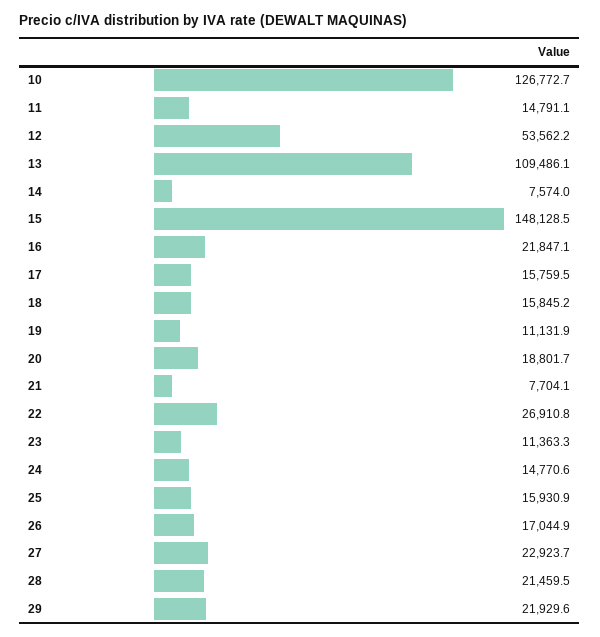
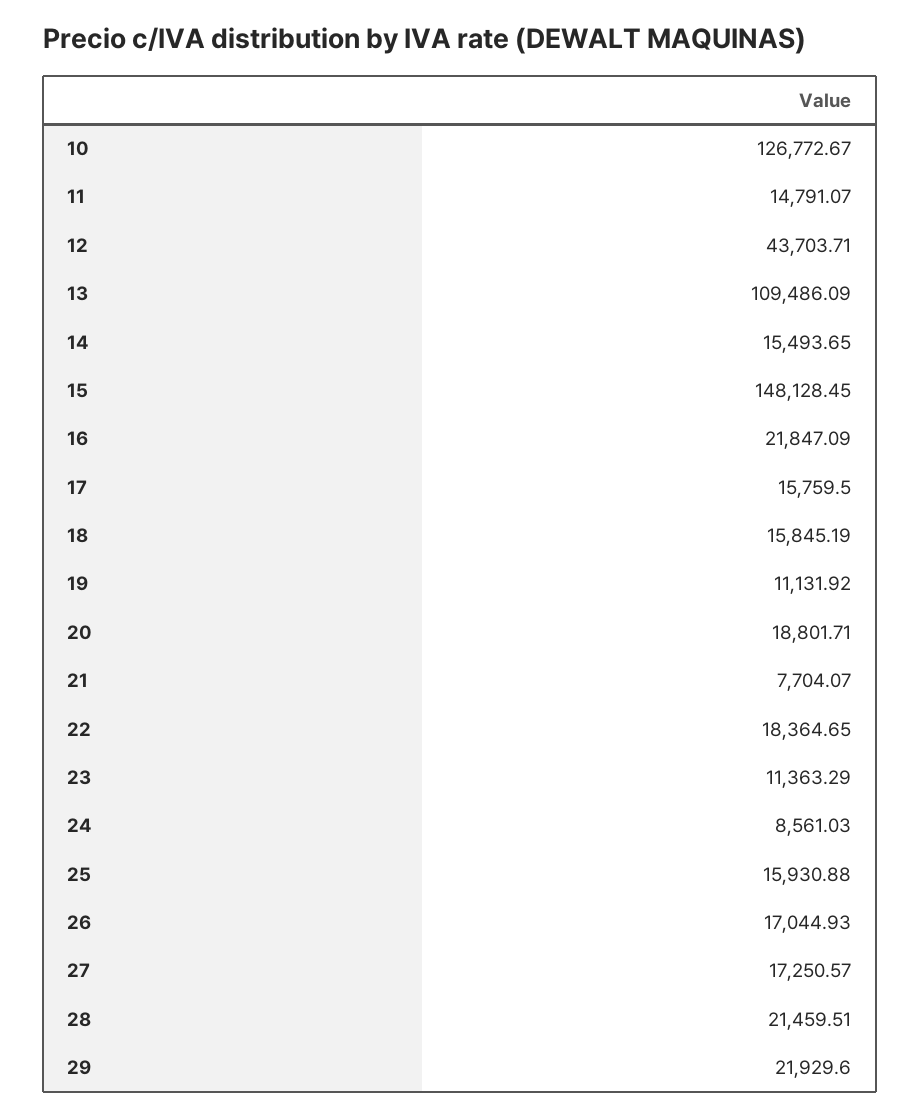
  {
    "10": 126772.67,
    "11": 14791.07,
-   "12": 53562.2,
+   "12": 43703.71,
    "13": 109486.09,
-   "14": 7574,
+   "14": 15493.65,
    "15": 148128.45,
    "16": 21847.09,
    "17": 15759.5,
    "18": 15845.19,
    "19": 11131.92,
    "20": 18801.71,
    "21": 7704.07,
-   "22": 26910.8,
+   "22": 18364.65,
    "23": 11363.29,
-   "24": 14770.6,
+   "24": 8561.03,
    "25": 15930.88,
    "26": 17044.93,
-   "27": 22923.7,
+   "27": 17250.57,
    "28": 21459.51,
    "29": 21929.6
  }

